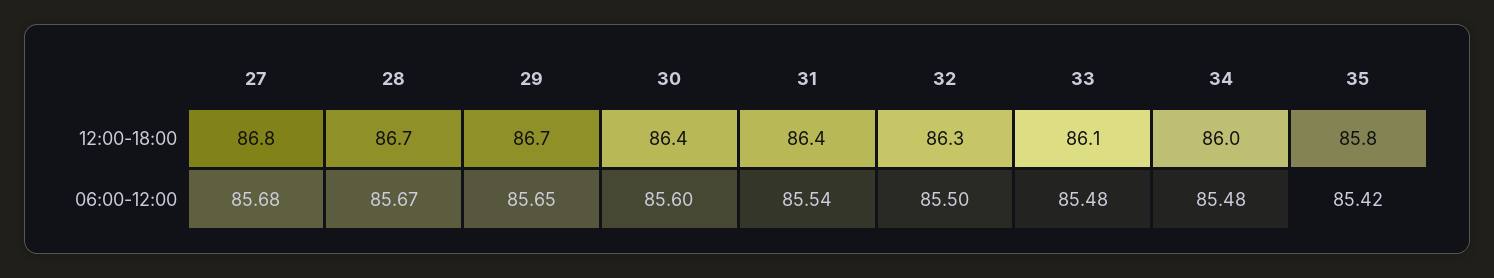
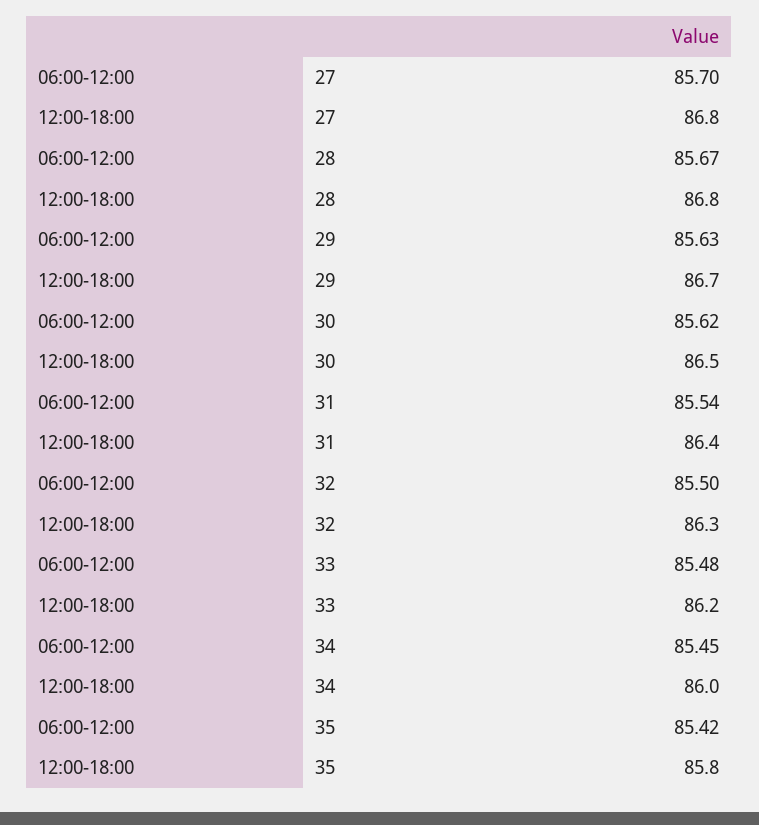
  {
    "27": {
      "12:00-18:00": 86.8,
-     "06:00-12:00": 85.68
+     "06:00-12:00": 85.7
    },
    "28": {
-     "12:00-18:00": 86.7,
+     "12:00-18:00": 86.8,
      "06:00-12:00": 85.67
    },
    "29": {
      "12:00-18:00": 86.7,
-     "06:00-12:00": 85.65
+     "06:00-12:00": 85.63
    },
    "30": {
-     "12:00-18:00": 86.4,
+     "12:00-18:00": 86.5,
-     "06:00-12:00": 85.6
+     "06:00-12:00": 85.62
    },
    "31": {
      "12:00-18:00": 86.4,
      "06:00-12:00": 85.54
    },
    "32": {
      "12:00-18:00": 86.3,
      "06:00-12:00": 85.5
    },
    "33": {
-     "12:00-18:00": 86.1,
+     "12:00-18:00": 86.2,
      "06:00-12:00": 85.48
    },
    "34": {
      "12:00-18:00": 86,
-     "06:00-12:00": 85.48
+     "06:00-12:00": 85.45
    },
    "35": {
      "12:00-18:00": 85.8,
      "06:00-12:00": 85.42
    }
  }

